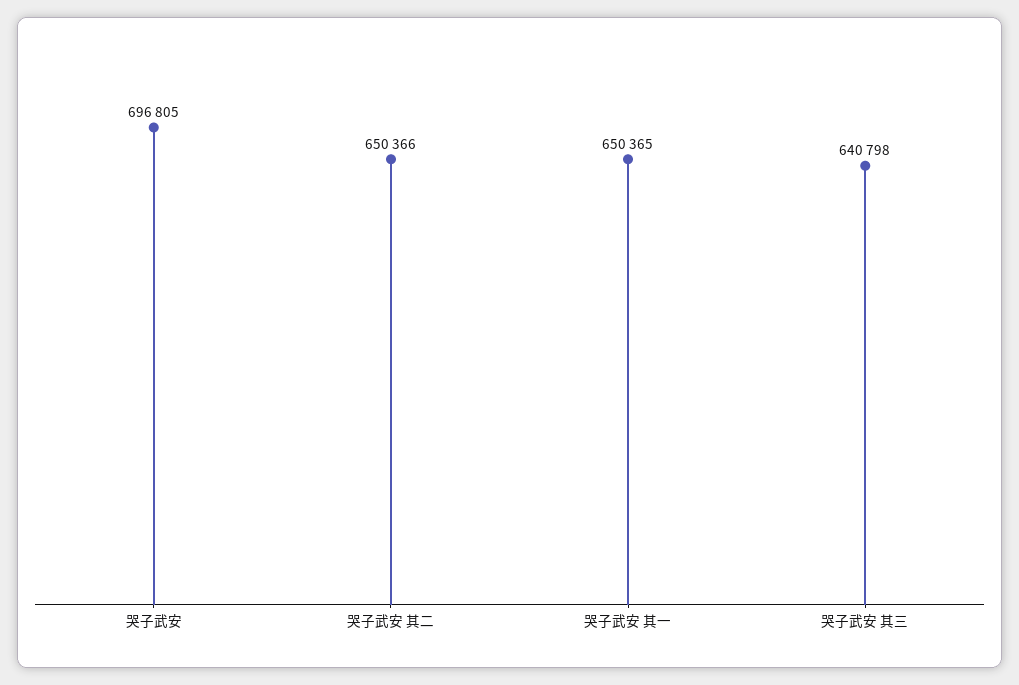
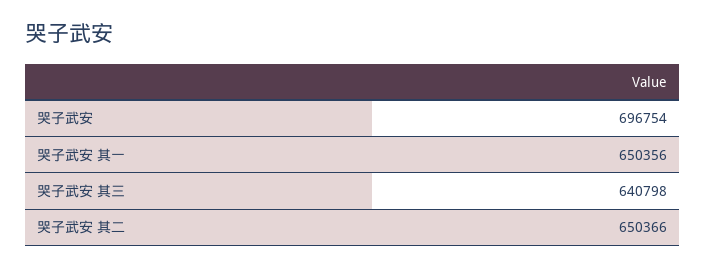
  {
-   "哭子武安": 696805,
+   "哭子武安": 696754,
    "哭子武安 其二": 650366,
-   "哭子武安 其一": 650365,
+   "哭子武安 其一": 650356,
    "哭子武安 其三": 640798
  }

